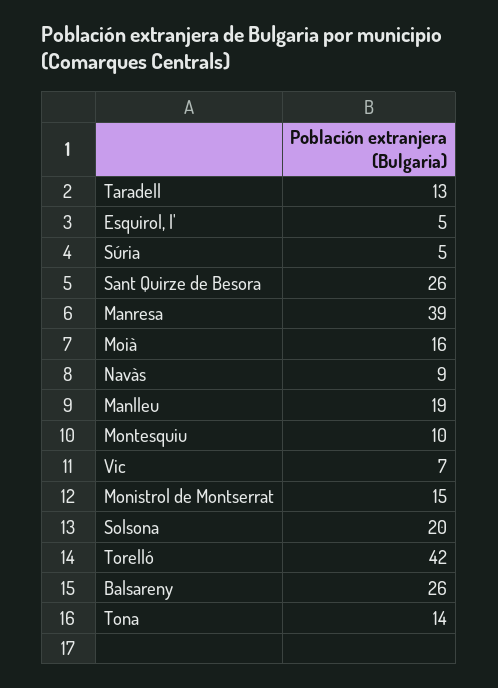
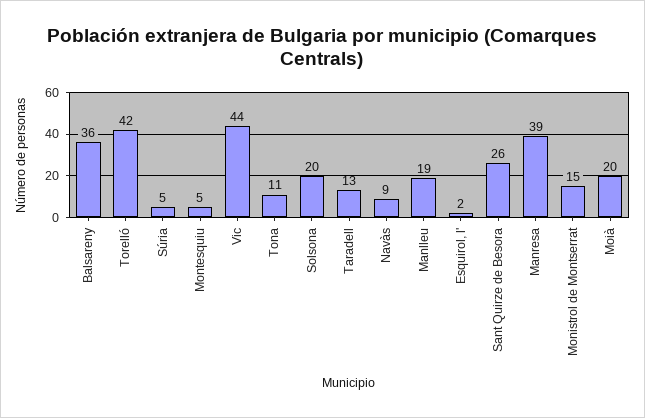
  {
    "Taradell": 13,
-   "Esquirol, l'": 5,
+   "Esquirol, l'": 2,
    "Súria": 5,
    "Sant Quirze de Besora": 26,
    "Manresa": 39,
-   "Moià": 16,
+   "Moià": 20,
    "Navàs": 9,
    "Manlleu": 19,
-   "Montesquiu": 10,
+   "Montesquiu": 5,
-   "Vic": 7,
+   "Vic": 44,
    "Monistrol de Montserrat": 15,
    "Solsona": 20,
    "Torelló": 42,
-   "Balsareny": 26,
+   "Balsareny": 36,
-   "Tona": 14
+   "Tona": 11
  }

